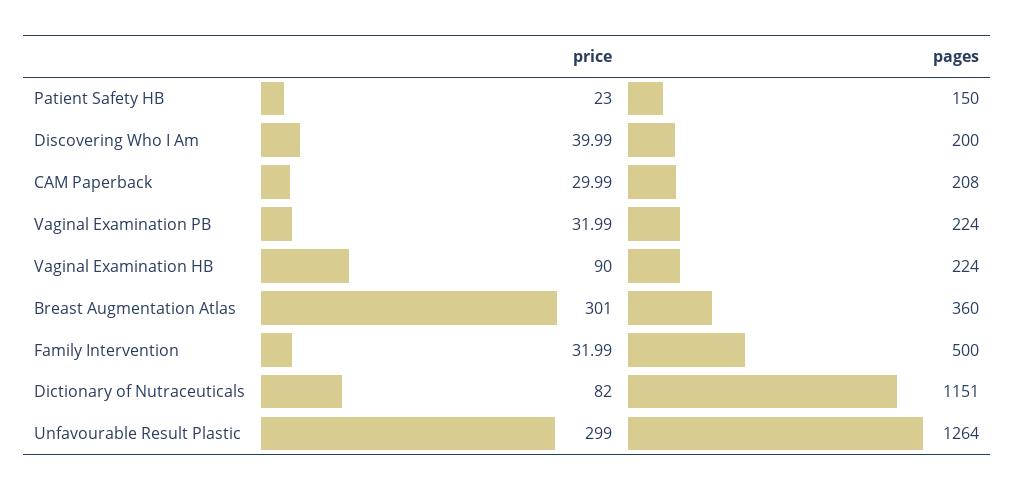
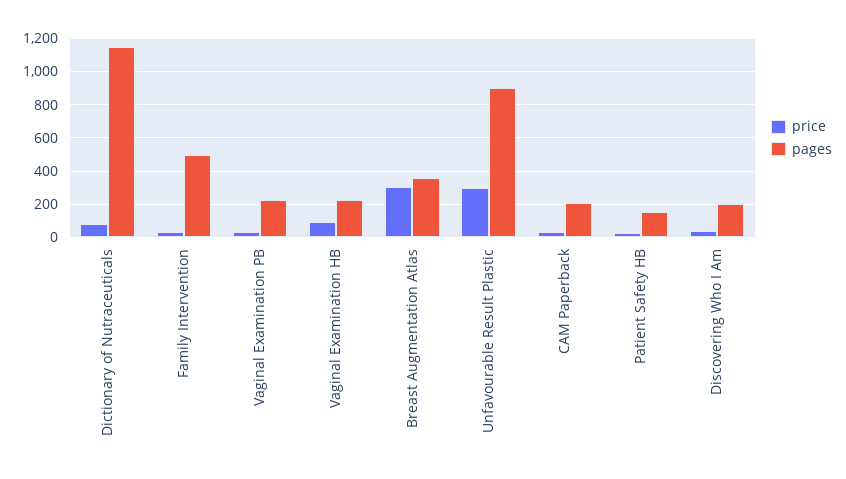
  {
    "price": {
      "Patient Safety HB": 23,
      "Discovering Who I Am": 39.99,
      "CAM Paperback": 29.99,
      "Vaginal Examination PB": 31.99,
      "Vaginal Examination HB": 90,
      "Breast Augmentation Atlas": 301,
      "Family Intervention": 31.99,
      "Dictionary of Nutraceuticals": 82,
      "Unfavourable Result Plastic": 299
    },
    "pages": {
      "Patient Safety HB": 150,
      "Discovering Who I Am": 200,
      "CAM Paperback": 208,
      "Vaginal Examination PB": 224,
      "Vaginal Examination HB": 224,
      "Breast Augmentation Atlas": 360,
      "Family Intervention": 500,
      "Dictionary of Nutraceuticals": 1151,
-     "Unfavourable Result Plastic": 1264
+     "Unfavourable Result Plastic": 900
    }
  }

